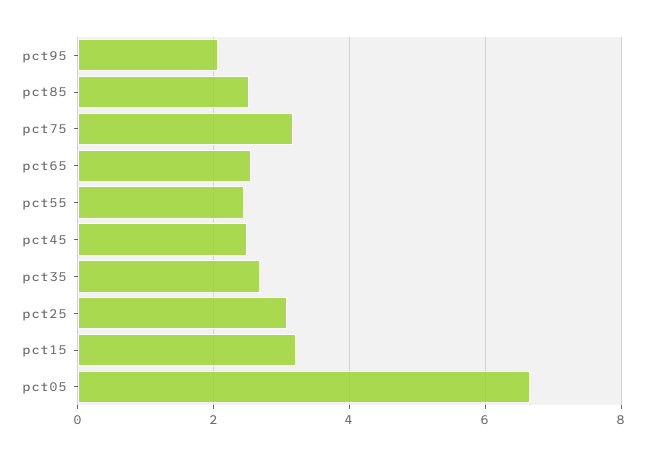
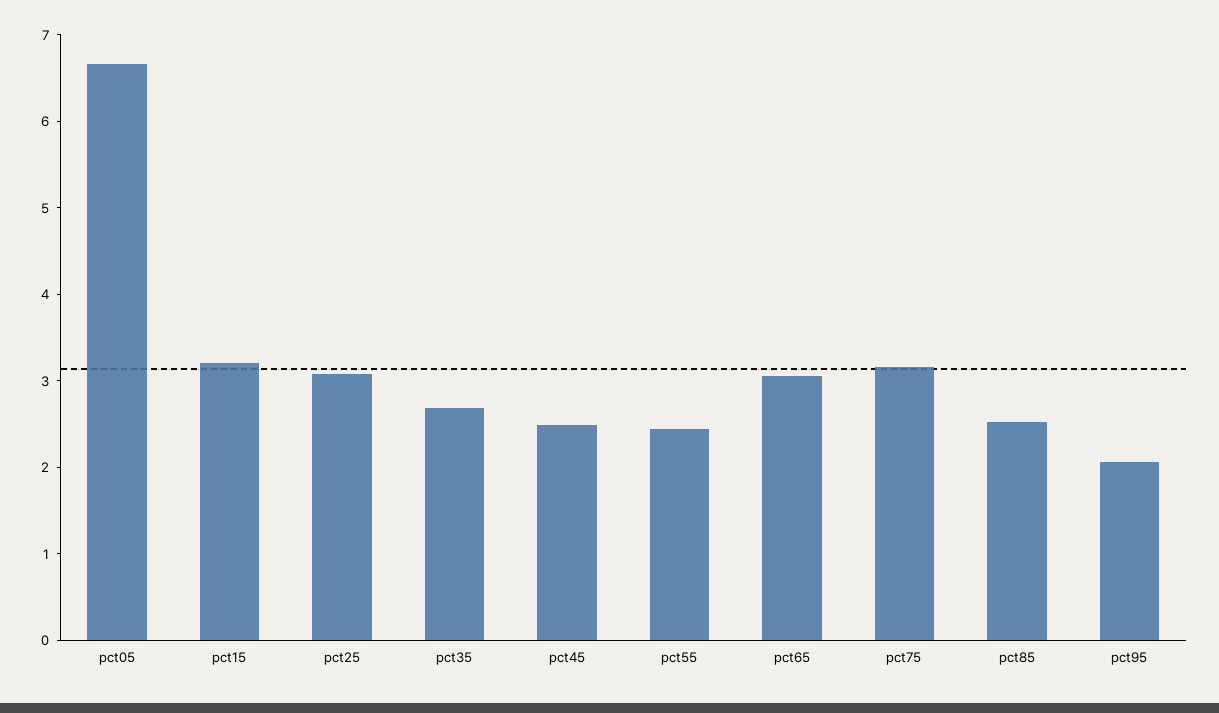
  {
    "pct95": 2,
    "pct85": 2.6,
    "pct75": 3.2,
-   "pct65": 2.6,
+   "pct65": 3,
    "pct55": 2.4,
    "pct45": 2.4,
    "pct35": 2.6,
    "pct25": 3,
    "pct15": 3.2,
    "pct05": 6.6
  }

